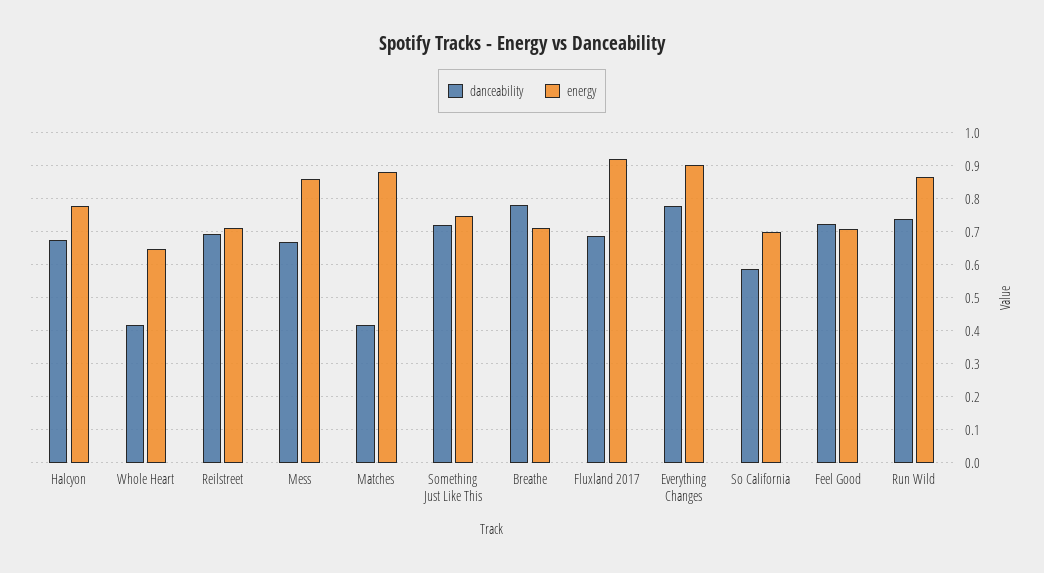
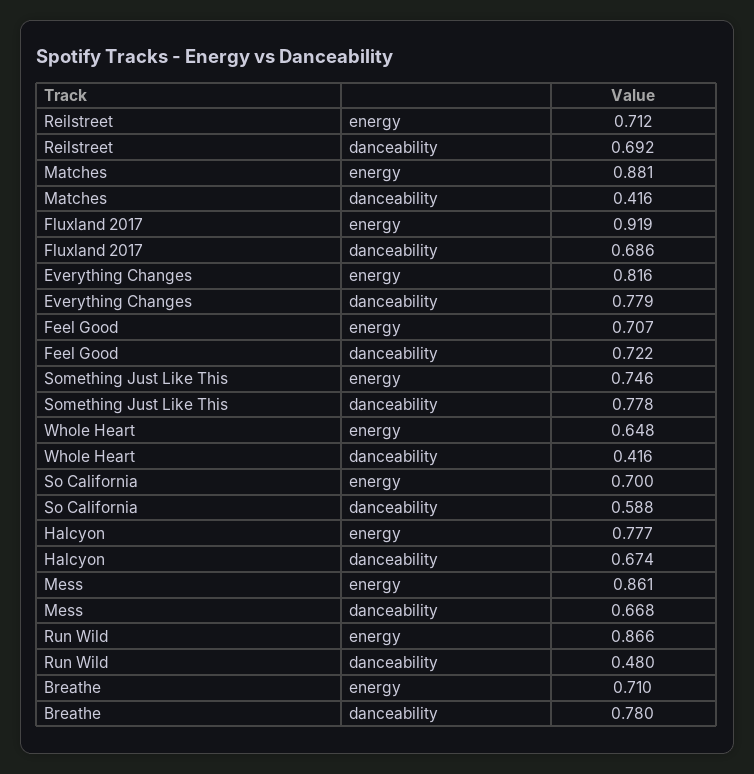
  {
    "danceability": {
      "Halcyon": 0.674,
      "Whole Heart": 0.416,
      "Reilstreet": 0.692,
      "Mess": 0.668,
      "Matches": 0.416,
-     "Something Just Like This": 0.72,
+     "Something Just Like This": 0.778,
      "Breathe": 0.78,
      "Fluxland 2017": 0.686,
      "Everything Changes": 0.779,
      "So California": 0.588,
      "Feel Good": 0.722,
-     "Run Wild": 0.74
+     "Run Wild": 0.48
    },
    "energy": {
      "Halcyon": 0.777,
      "Whole Heart": 0.648,
      "Reilstreet": 0.712,
      "Mess": 0.861,
      "Matches": 0.881,
      "Something Just Like This": 0.746,
      "Breathe": 0.71,
      "Fluxland 2017": 0.919,
-     "Everything Changes": 0.9,
+     "Everything Changes": 0.816,
      "So California": 0.7,
      "Feel Good": 0.707,
      "Run Wild": 0.866
    }
  }

